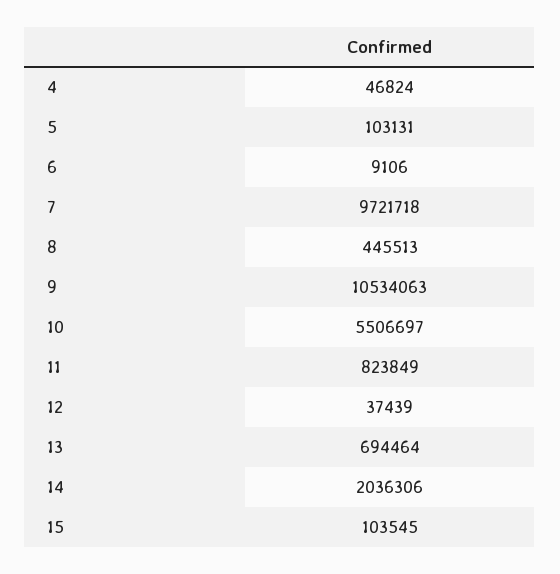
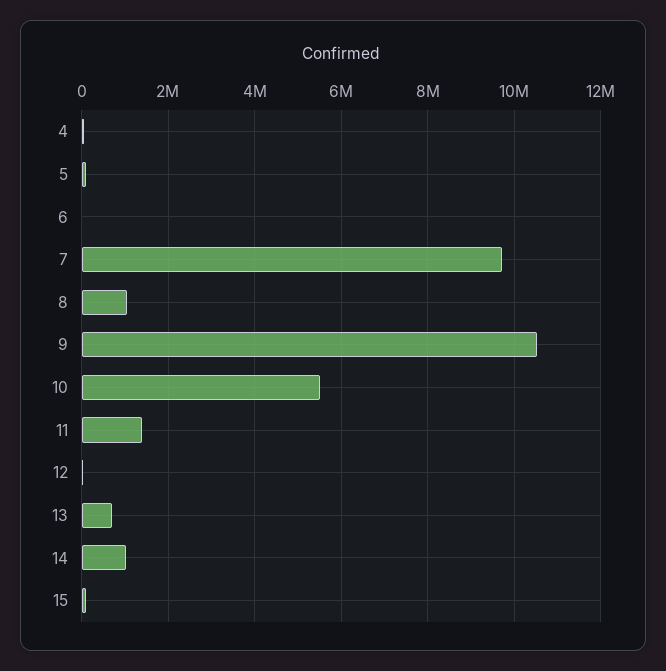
  {
    "4": 46824,
    "5": 103131,
    "6": 9106,
    "7": 9721718,
-   "8": 445513,
+   "8": 1000000,
    "9": 10534063,
    "10": 5506697,
-   "11": 823849,
+   "11": 1400000,
    "12": 37439,
    "13": 694464,
-   "14": 2036306,
+   "14": 1000000,
    "15": 103545
  }

